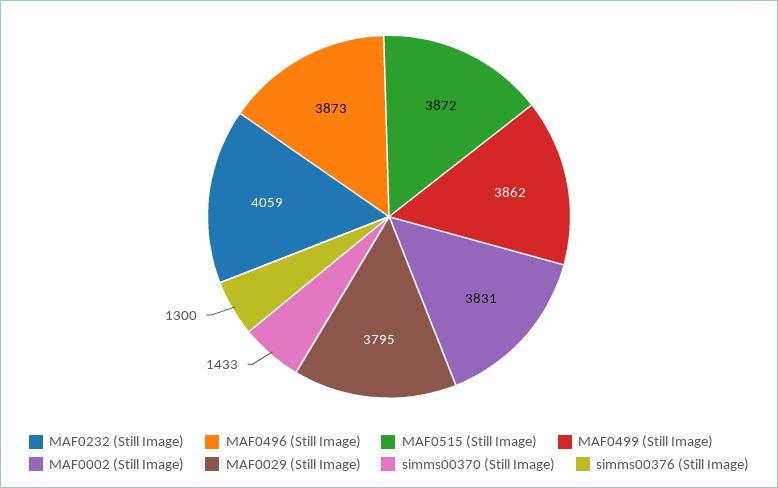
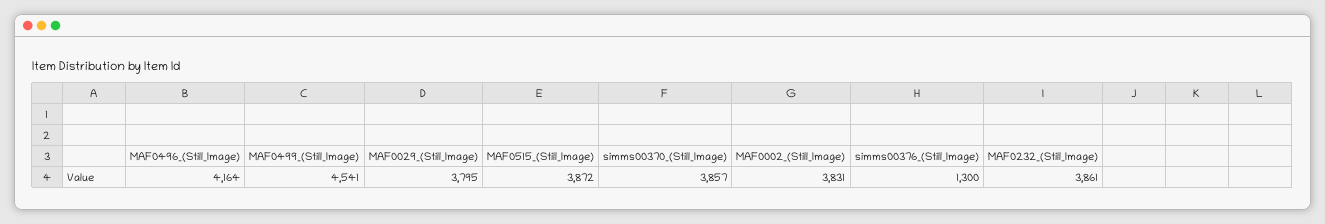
  {
-   "MAF0232 (Still Image)": 4059,
+   "MAF0232 (Still Image)": 3861,
-   "MAF0496 (Still Image)": 3873,
+   "MAF0496 (Still Image)": 4164,
    "MAF0515 (Still Image)": 3872,
-   "MAF0499 (Still Image)": 3862,
+   "MAF0499 (Still Image)": 4541,
    "MAF0002 (Still Image)": 3831,
    "MAF0029 (Still Image)": 3795,
-   "simms00370 (Still Image)": 1433,
+   "simms00370 (Still Image)": 3857,
    "simms00376 (Still Image)": 1300
  }

